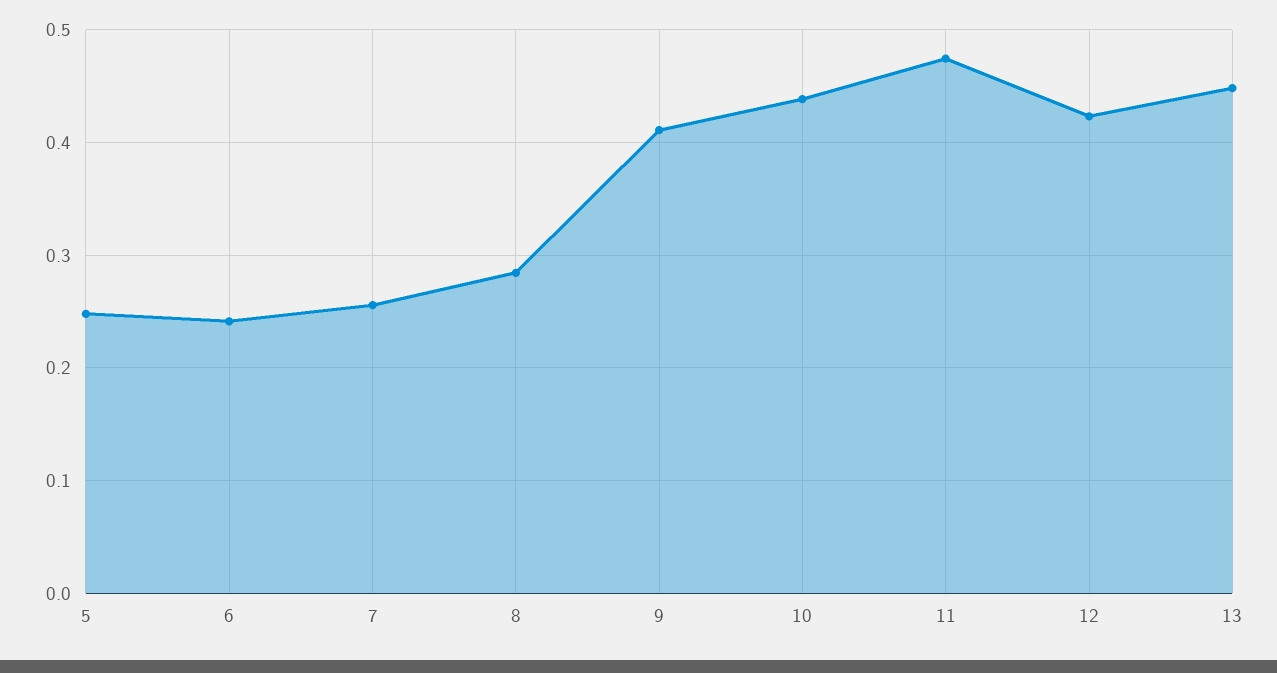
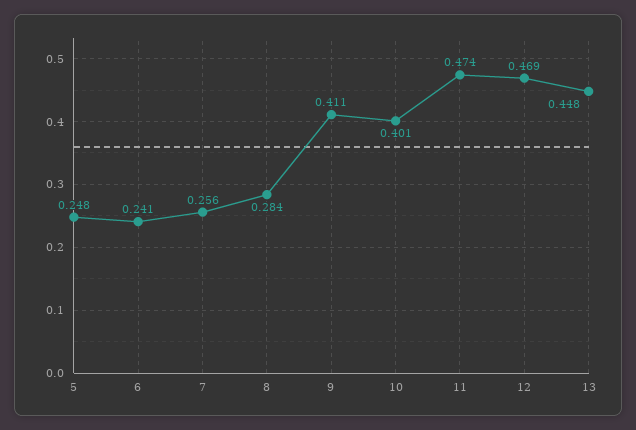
  {
    "5": 0.248,
    "6": 0.241,
    "7": 0.256,
    "8": 0.284,
    "9": 0.411,
-   "10": 0.44,
+   "10": 0.401,
    "11": 0.474,
-   "12": 0.42,
+   "12": 0.469,
    "13": 0.448
  }

